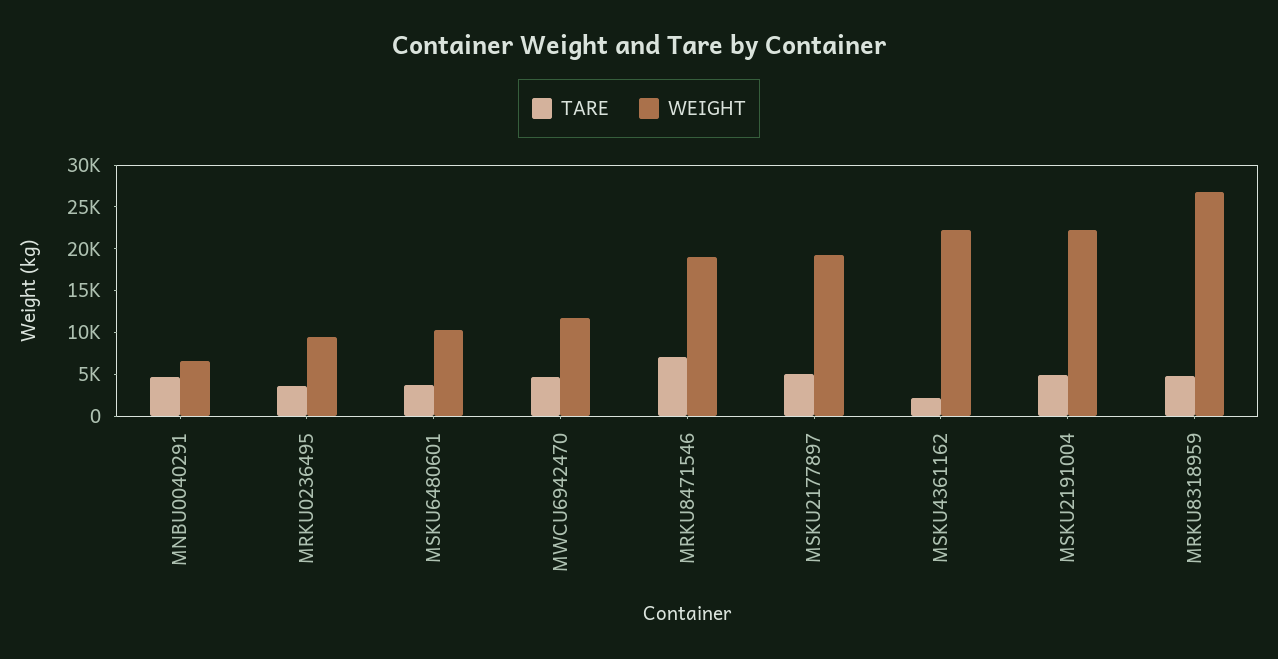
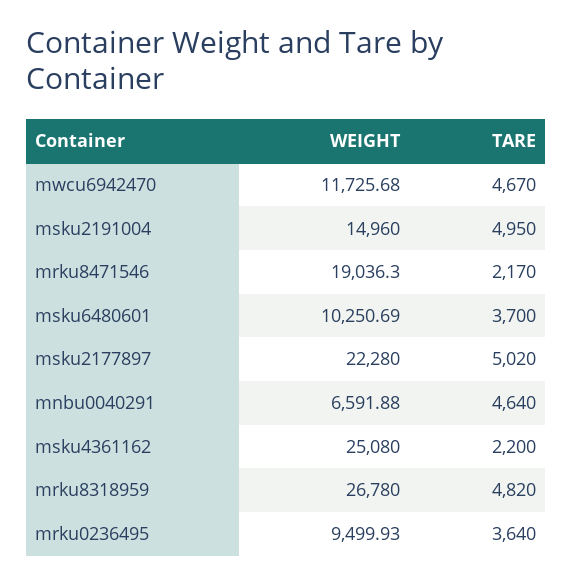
  {
    "TARE": {
      "MNBU0040291": 4640,
      "MRKU0236495": 3640,
      "MSKU6480601": 3700,
      "MWCU6942470": 4670,
-     "MRKU8471546": 7000,
+     "MRKU8471546": 2170,
      "MSKU2177897": 5020,
      "MSKU4361162": 2200,
      "MSKU2191004": 4950,
      "MRKU8318959": 4820
    },
    "WEIGHT": {
      "MNBU0040291": 6591.88,
      "MRKU0236495": 9499.93,
      "MSKU6480601": 10250.69,
      "MWCU6942470": 11725.68,
      "MRKU8471546": 19036.3,
-     "MSKU2177897": 19000,
+     "MSKU2177897": 22280,
-     "MSKU4361162": 22000,
+     "MSKU4361162": 25080,
-     "MSKU2191004": 22000,
+     "MSKU2191004": 14960,
      "MRKU8318959": 26780
    }
  }

